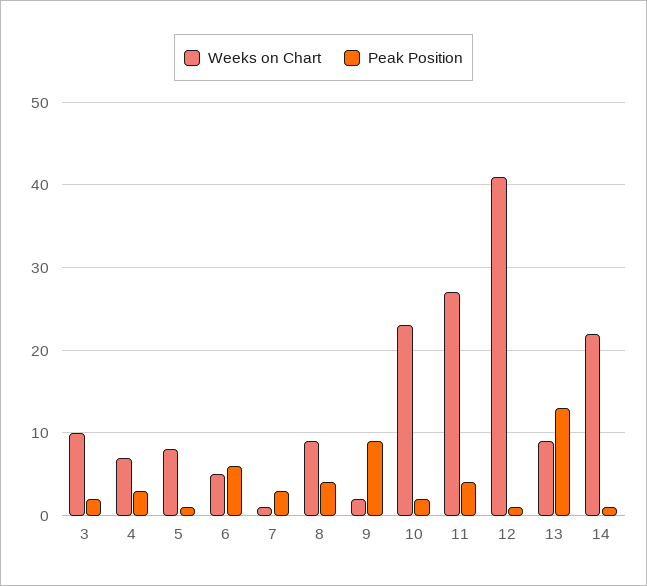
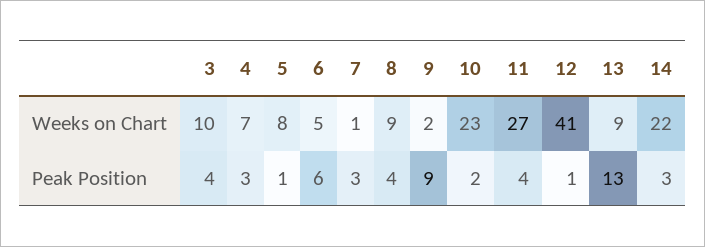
  {
    "Weeks on Chart": {
      "3": 10,
      "4": 7,
      "5": 8,
      "6": 5,
      "7": 1,
      "8": 9,
      "9": 2,
      "10": 23,
      "11": 27,
      "12": 41,
      "13": 9,
      "14": 22
    },
    "Peak Position": {
-     "3": 2,
+     "3": 4,
      "4": 3,
      "5": 1,
      "6": 6,
      "7": 3,
      "8": 4,
      "9": 9,
      "10": 2,
      "11": 4,
      "12": 1,
      "13": 13,
-     "14": 1
+     "14": 3
    }
  }

